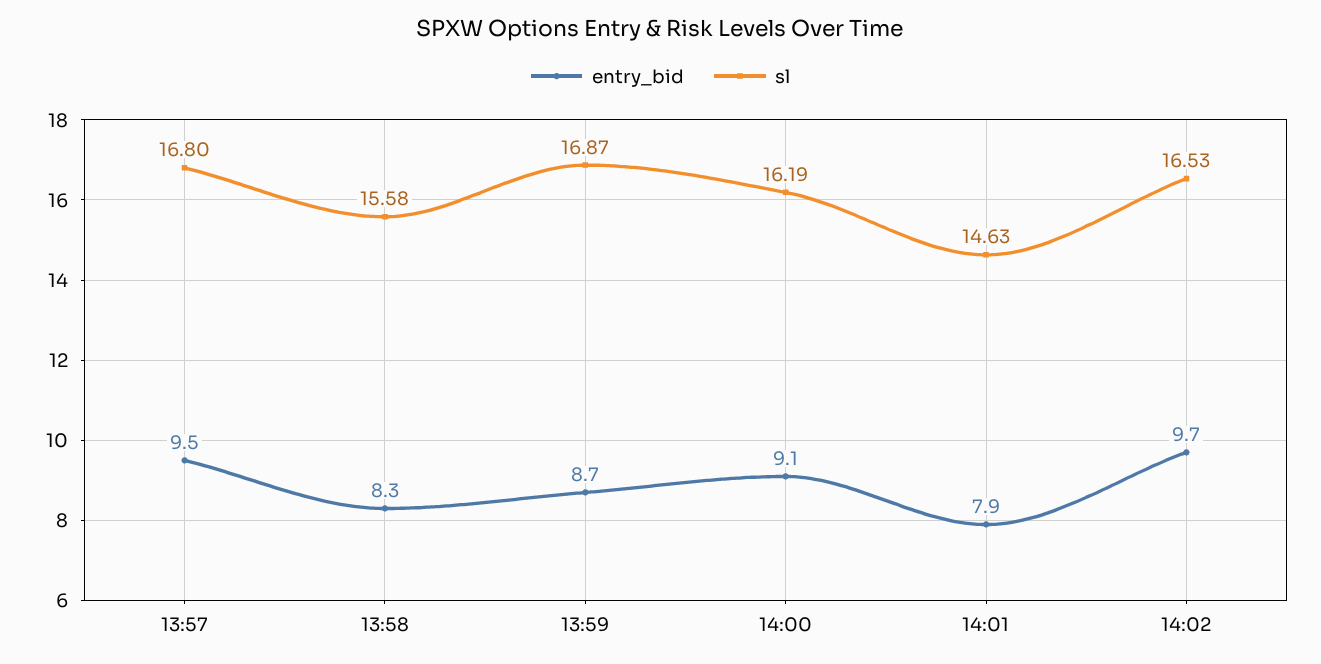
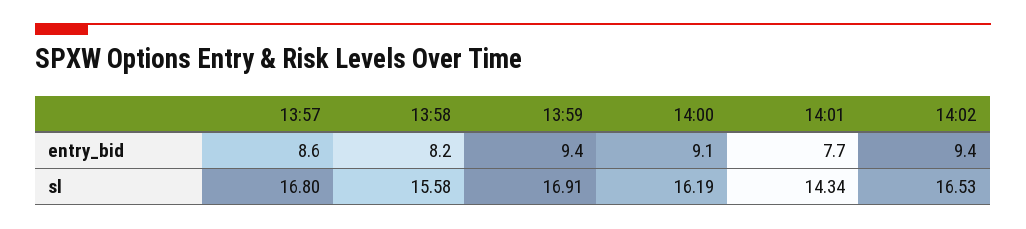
  {
    "entry_bid": {
-     "13:57": 9.5,
+     "13:57": 8.6,
-     "13:58": 8.3,
+     "13:58": 8.2,
-     "13:59": 8.7,
+     "13:59": 9.4,
      "14:00": 9.1,
-     "14:01": 7.9,
+     "14:01": 7.7,
-     "14:02": 9.7
+     "14:02": 9.4
    },
    "sl": {
      "13:57": 16.8,
      "13:58": 15.58,
-     "13:59": 16.87,
+     "13:59": 16.91,
      "14:00": 16.19,
-     "14:01": 14.63,
+     "14:01": 14.34,
      "14:02": 16.53
    }
  }

